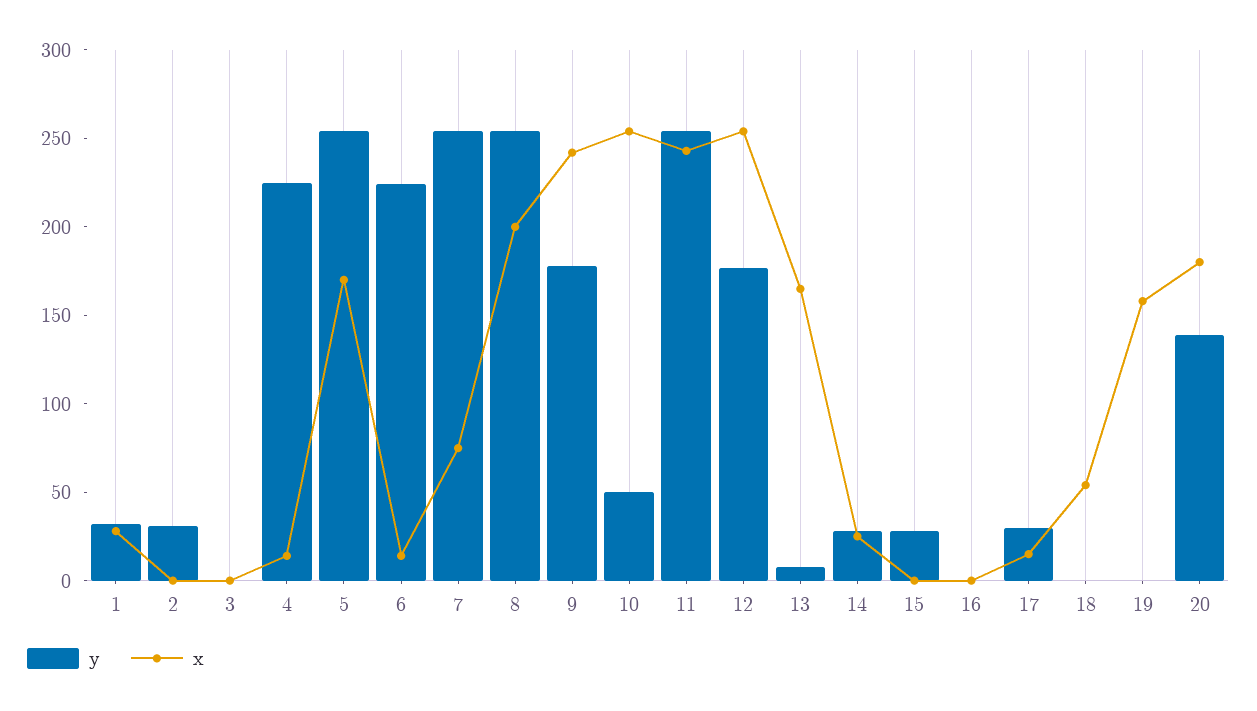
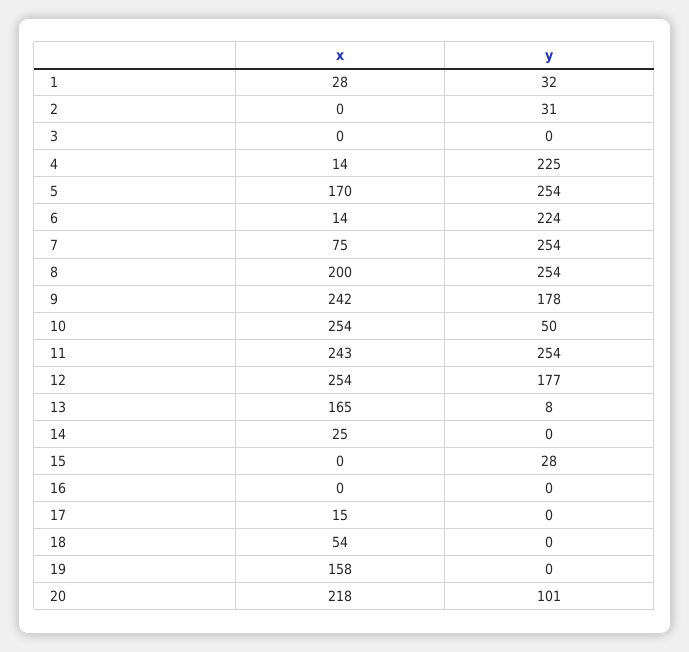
  {
    "y": {
      "1": 32,
      "2": 31,
      "3": 0,
      "4": 225,
      "5": 254,
      "6": 224,
      "7": 254,
      "8": 254,
      "9": 178,
      "10": 50,
      "11": 254,
      "12": 177,
      "13": 8,
-     "14": 30,
+     "14": 0,
      "15": 28,
      "16": 0,
-     "17": 30,
+     "17": 0,
      "18": 0,
      "19": 0,
-     "20": 140
+     "20": 101
    },
    "x": {
      "1": 28,
      "2": 0,
      "3": 0,
      "4": 14,
      "5": 170,
      "6": 14,
      "7": 75,
      "8": 200,
      "9": 242,
      "10": 254,
      "11": 243,
      "12": 254,
      "13": 165,
      "14": 25,
      "15": 0,
      "16": 0,
      "17": 15,
      "18": 54,
      "19": 158,
-     "20": 180
+     "20": 218
    }
  }

